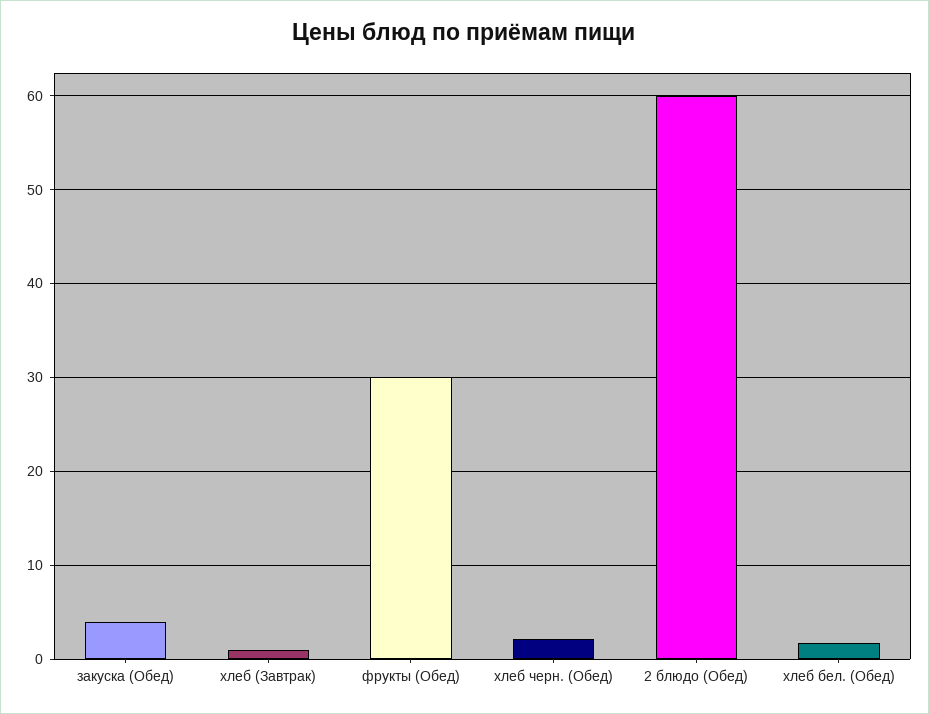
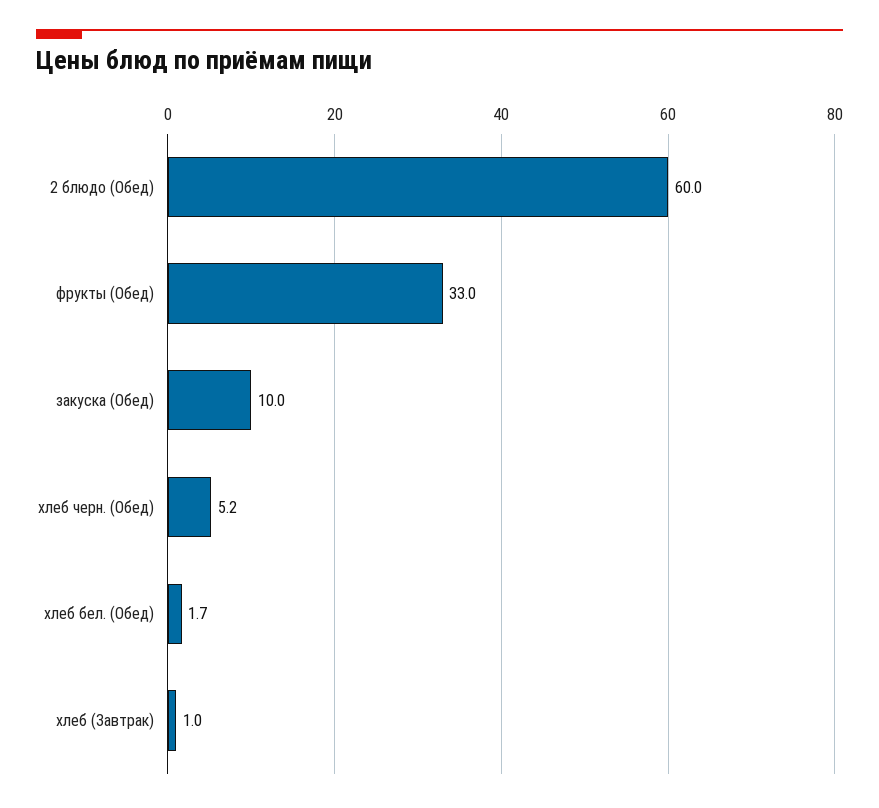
  {
-   "закуска (Обед)": 4,
+   "закуска (Обед)": 10,
    "хлеб (Завтрак)": 1,
-   "фрукты (Обед)": 30,
+   "фрукты (Обед)": 33,
-   "хлеб черн. (Обед)": 2,
+   "хлеб черн. (Обед)": 5.2,
    "2 блюдо (Обед)": 60,
    "хлеб бел. (Обед)": 1.7
  }

